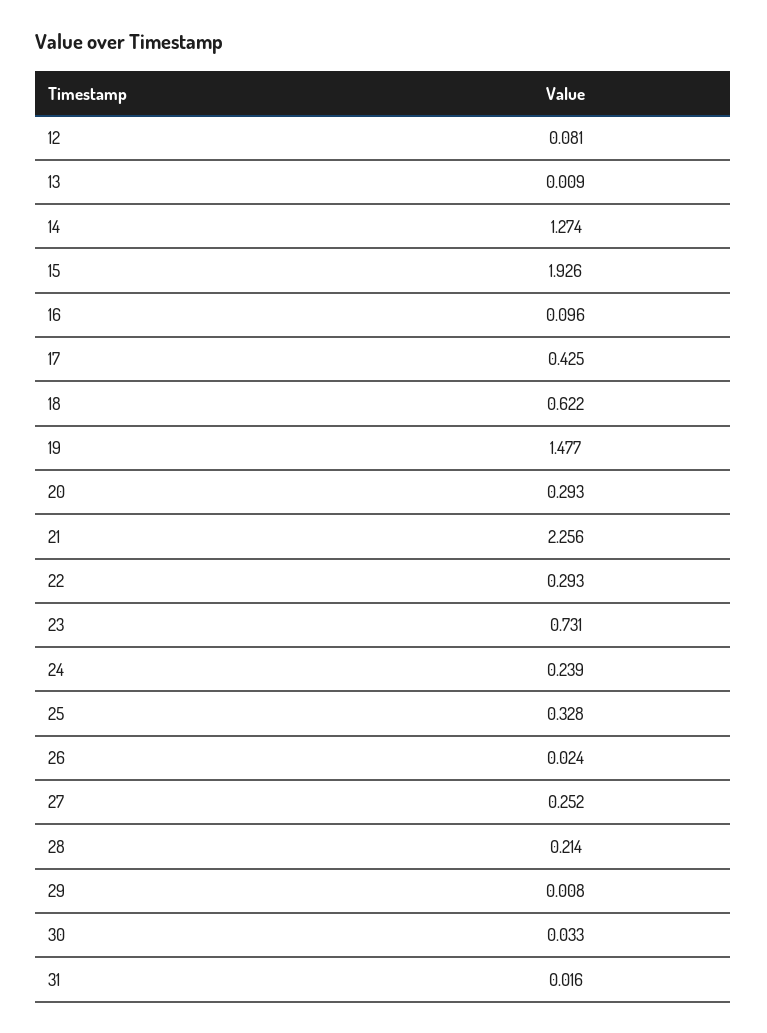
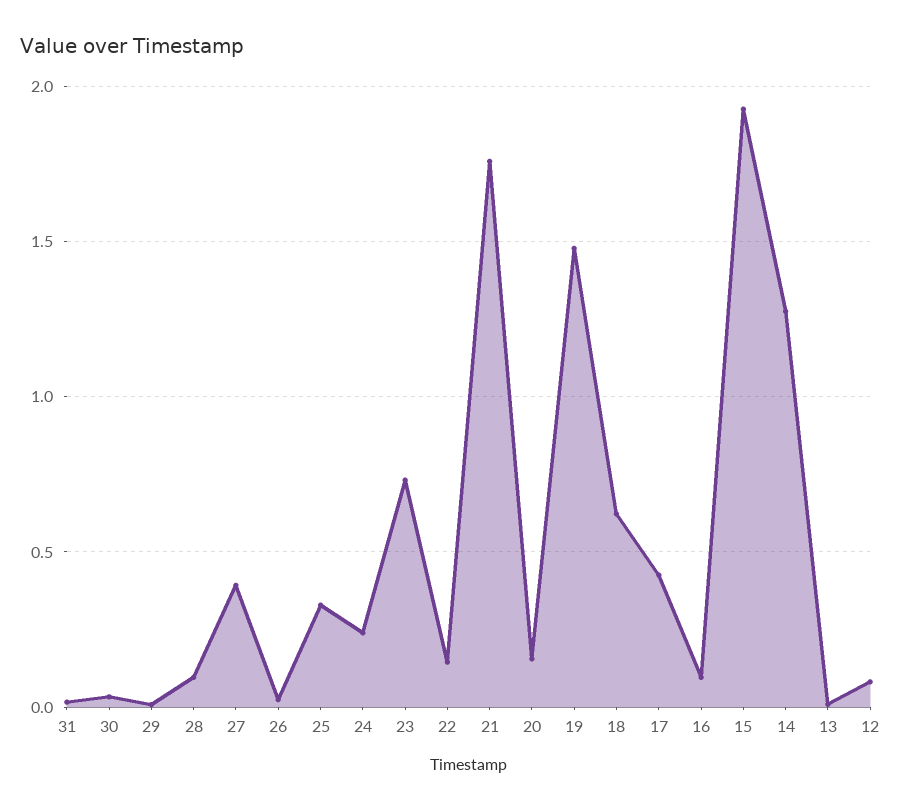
  {
    "12": 0.081,
    "13": 0.009,
    "14": 1.274,
    "15": 1.926,
    "16": 0.096,
    "17": 0.425,
    "18": 0.622,
    "19": 1.477,
-   "20": 0.293,
+   "20": 0.15,
-   "21": 2.256,
+   "21": 1.75,
-   "22": 0.293,
+   "22": 0.15,
    "23": 0.731,
    "24": 0.239,
    "25": 0.328,
    "26": 0.024,
-   "27": 0.252,
+   "27": 0.4,
-   "28": 0.214,
+   "28": 0.1,
    "29": 0.008,
    "30": 0.033,
    "31": 0.016
  }

